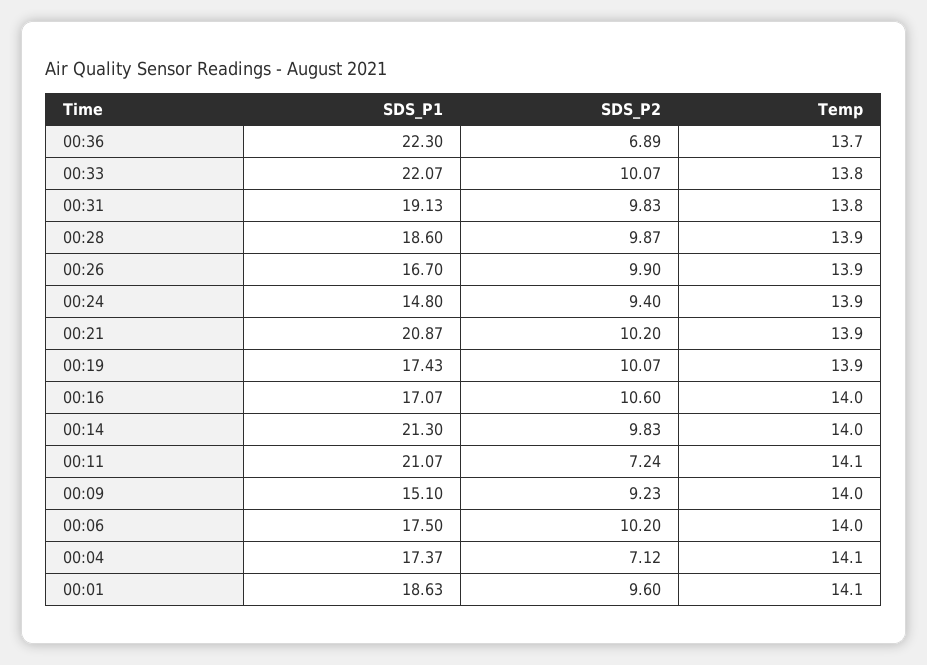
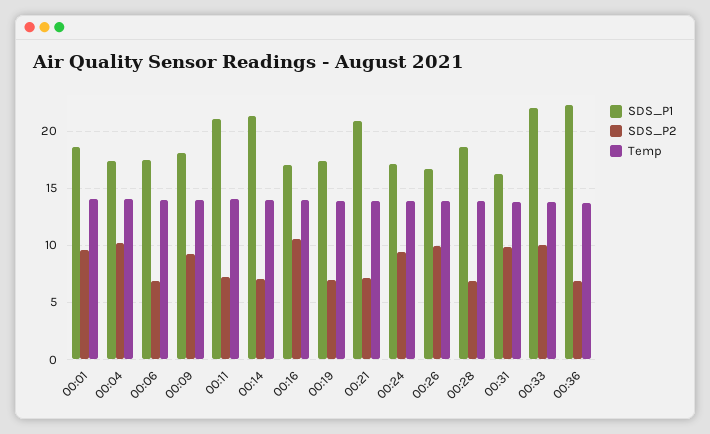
  {
    "SDS_P1": {
      "00:36": 22.3,
      "00:33": 22.07,
-     "00:31": 19.13,
+     "00:31": 16,
      "00:28": 18.6,
      "00:26": 16.7,
-     "00:24": 14.8,
+     "00:24": 17,
      "00:21": 20.87,
      "00:19": 17.43,
      "00:16": 17.07,
      "00:14": 21.3,
      "00:11": 21.07,
-     "00:09": 15.1,
+     "00:09": 18,
      "00:06": 17.5,
      "00:04": 17.37,
      "00:01": 18.63
    },
    "SDS_P2": {
      "00:36": 6.89,
      "00:33": 10.07,
      "00:31": 9.83,
-     "00:28": 9.87,
+     "00:28": 7,
      "00:26": 9.9,
      "00:24": 9.4,
-     "00:21": 10.2,
+     "00:21": 7,
-     "00:19": 10.07,
+     "00:19": 7,
      "00:16": 10.6,
-     "00:14": 9.83,
+     "00:14": 7,
      "00:11": 7.24,
      "00:09": 9.23,
-     "00:06": 10.2,
+     "00:06": 7,
-     "00:04": 7.12,
+     "00:04": 10,
      "00:01": 9.6
    },
    "Temp": {
      "00:36": 13.7,
      "00:33": 13.8,
      "00:31": 13.8,
      "00:28": 13.9,
      "00:26": 13.9,
      "00:24": 13.9,
      "00:21": 13.9,
      "00:19": 13.9,
      "00:16": 14,
      "00:14": 14,
      "00:11": 14.1,
      "00:09": 14,
      "00:06": 14,
      "00:04": 14.1,
      "00:01": 14.1
    }
  }

